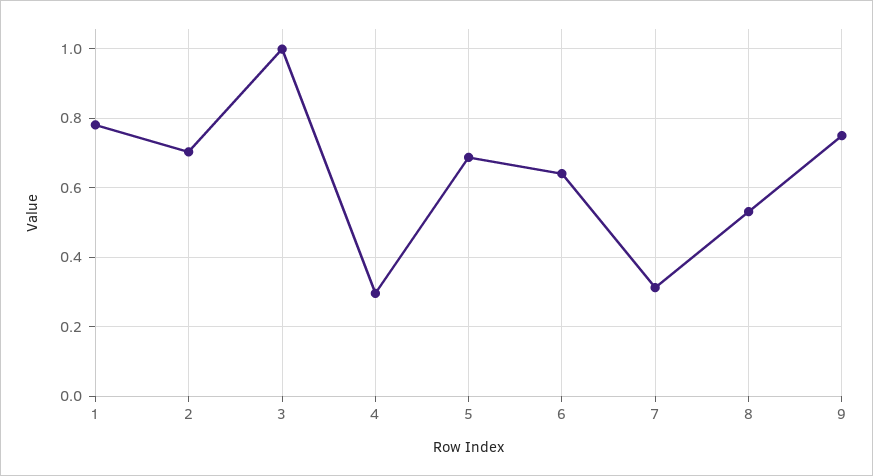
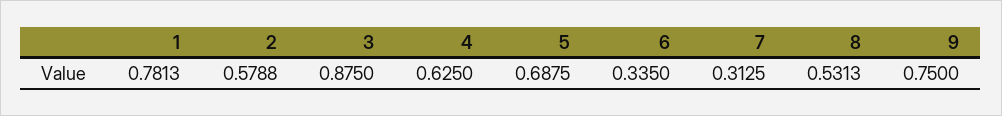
  {
    "1": 0.7813,
-   "2": 0.7,
+   "2": 0.5788,
-   "3": 1,
+   "3": 0.875,
-   "4": 0.3,
+   "4": 0.625,
    "5": 0.6875,
-   "6": 0.64,
+   "6": 0.335,
    "7": 0.3125,
    "8": 0.5313,
    "9": 0.75
  }

